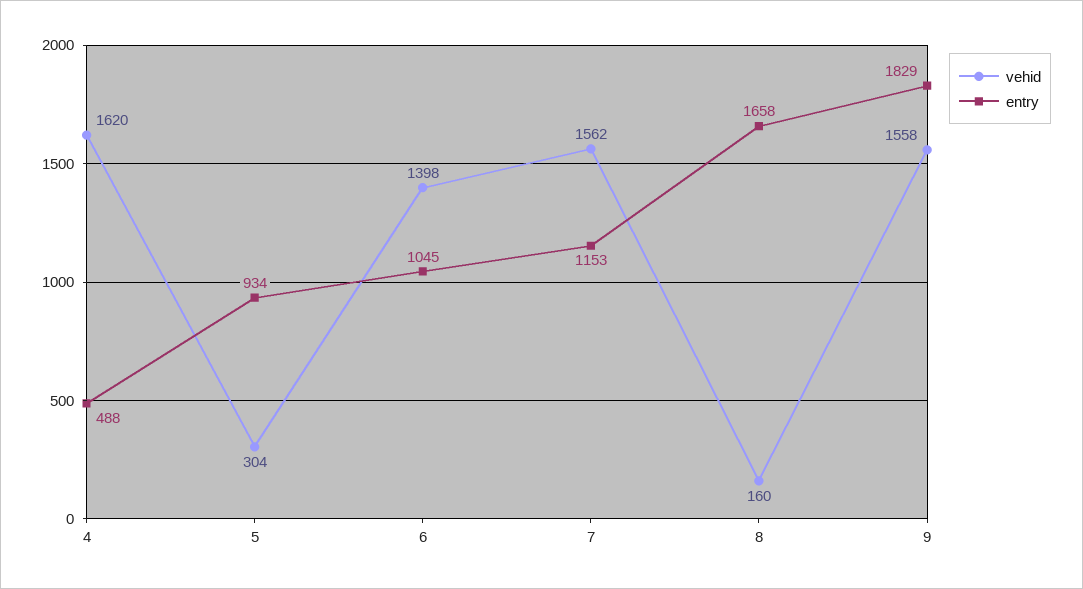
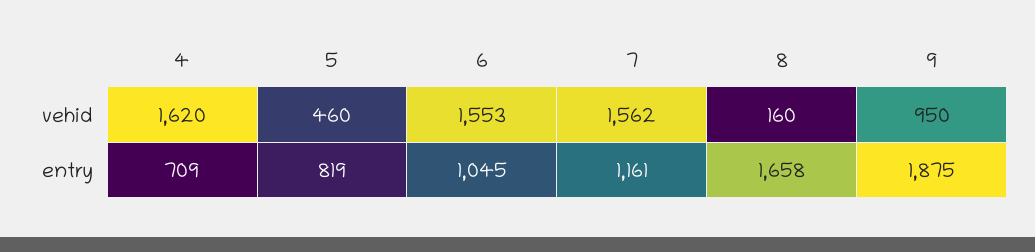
  {
    "vehid": {
      "4": 1620,
-     "5": 304,
+     "5": 460,
-     "6": 1398,
+     "6": 1553,
      "7": 1562,
      "8": 160,
-     "9": 1558
+     "9": 950
    },
    "entry": {
-     "4": 488,
+     "4": 709,
-     "5": 934,
+     "5": 819,
      "6": 1045,
-     "7": 1153,
+     "7": 1161,
      "8": 1658,
-     "9": 1829
+     "9": 1875
    }
  }

